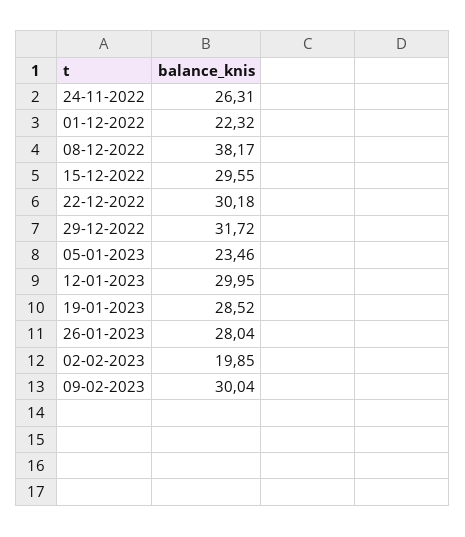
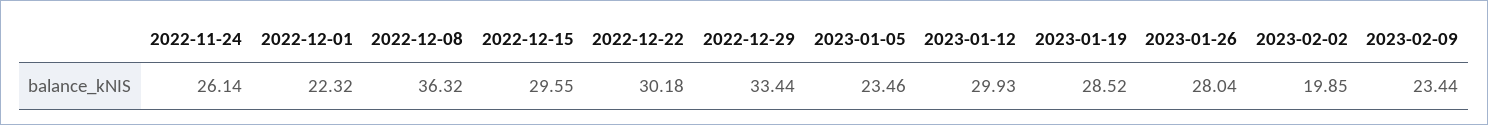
  {
-   "24-11-2022": 26.31,
+   "24-11-2022": 26.14,
    "01-12-2022": 22.32,
-   "08-12-2022": 38.17,
+   "08-12-2022": 36.32,
    "15-12-2022": 29.55,
    "22-12-2022": 30.18,
-   "29-12-2022": 31.72,
+   "29-12-2022": 33.44,
    "05-01-2023": 23.46,
-   "12-01-2023": 29.95,
+   "12-01-2023": 29.93,
    "19-01-2023": 28.52,
    "26-01-2023": 28.04,
    "02-02-2023": 19.85,
-   "09-02-2023": 30.04
+   "09-02-2023": 23.44
  }

